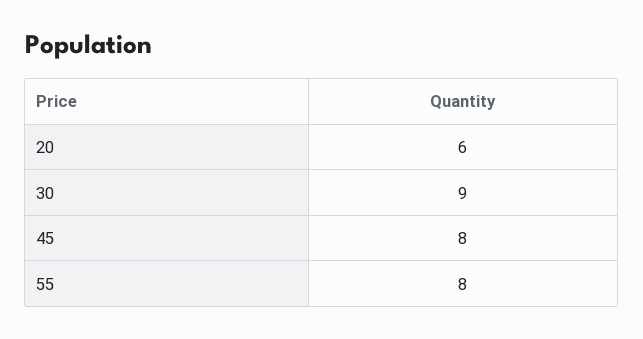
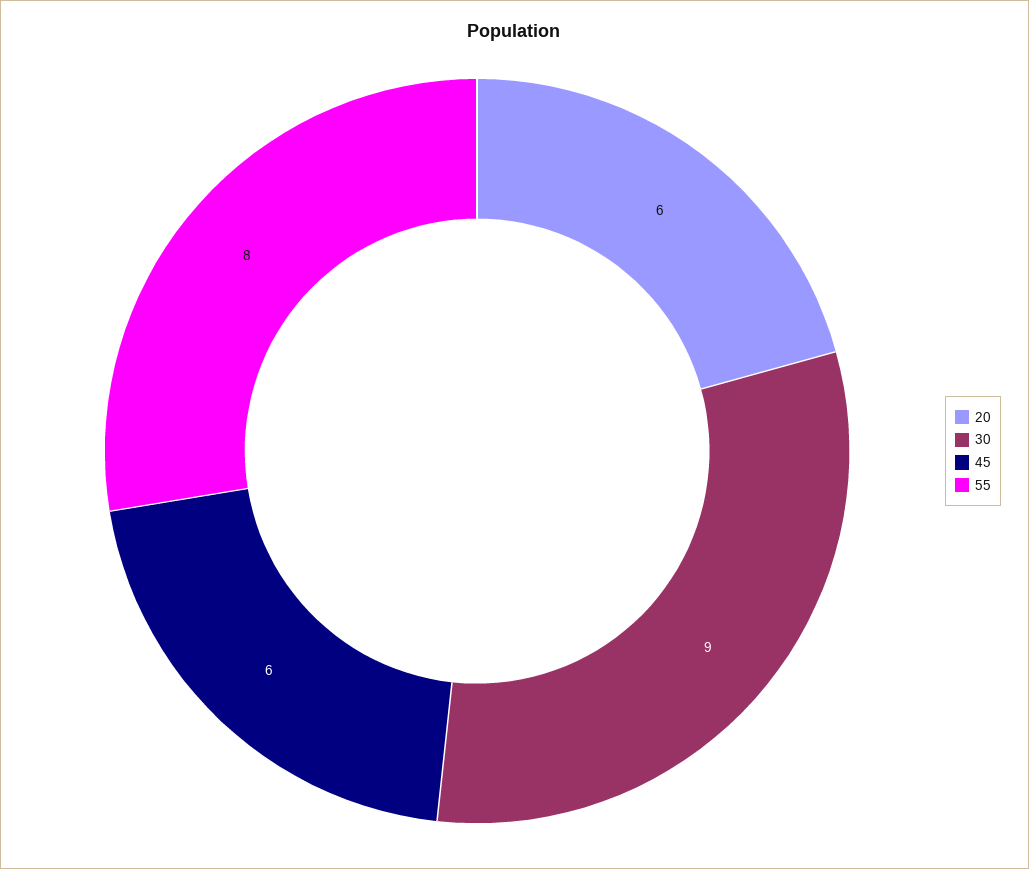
  {
    "20": 6,
    "30": 9,
-   "45": 8,
+   "45": 6,
    "55": 8
  }

